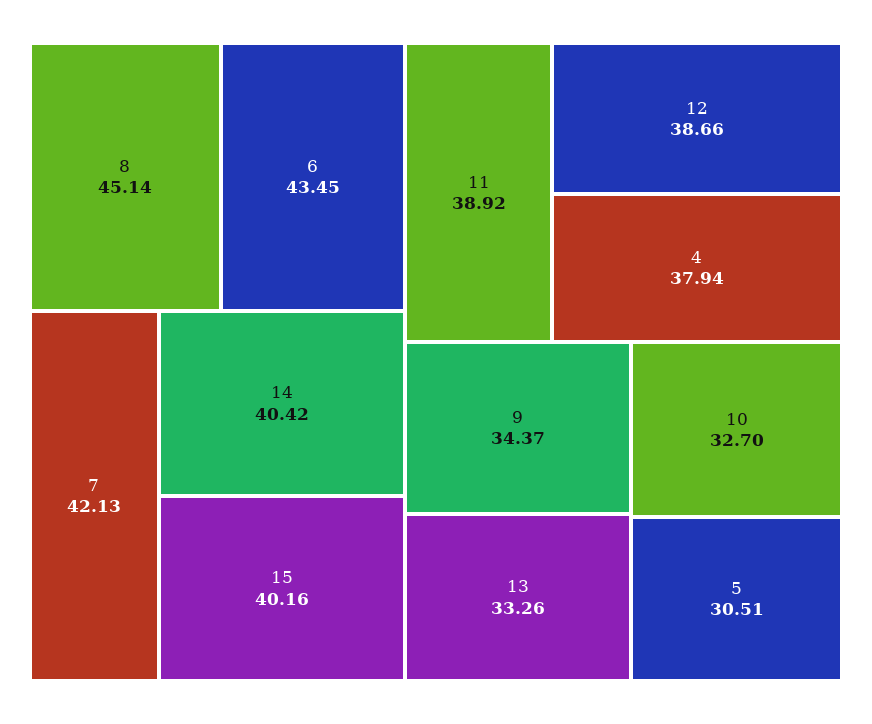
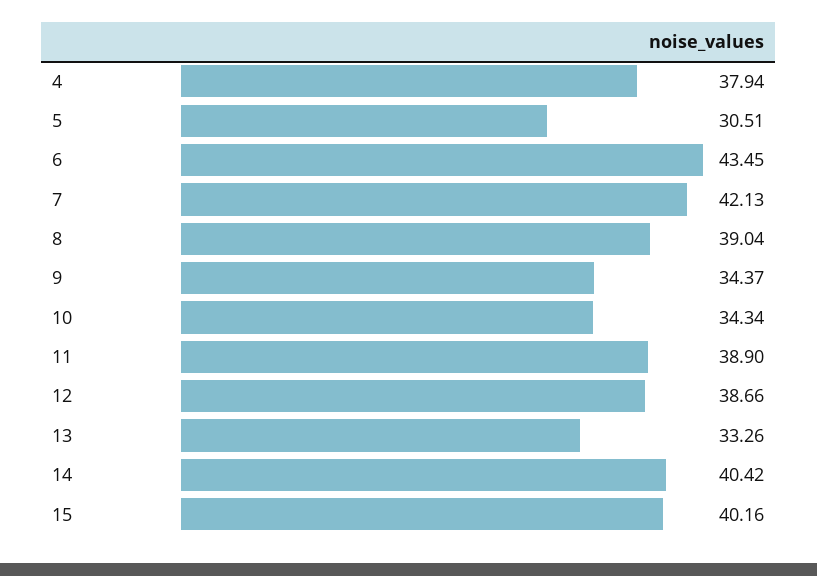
  {
-   "8": 45.14,
+   "8": 39.04,
    "6": 43.45,
    "7": 42.13,
    "14": 40.42,
    "15": 40.16,
-   "11": 38.92,
+   "11": 38.9,
    "12": 38.66,
    "4": 37.94,
    "9": 34.37,
    "13": 33.26,
-   "10": 32.7,
+   "10": 34.34,
    "5": 30.51
  }

